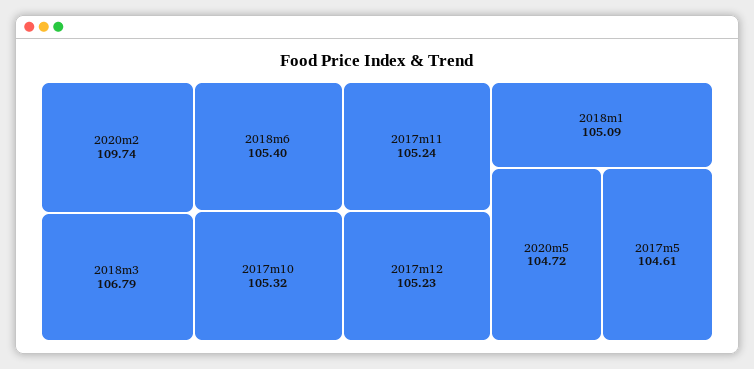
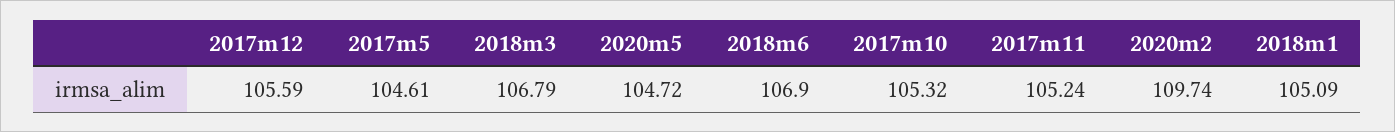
  {
    "2020m2": 109.74,
    "2018m3": 106.79,
-   "2018m6": 105.4,
+   "2018m6": 106.9,
    "2017m10": 105.32,
    "2017m11": 105.24,
-   "2017m12": 105.23,
+   "2017m12": 105.59,
    "2018m1": 105.09,
    "2020m5": 104.72,
    "2017m5": 104.61
  }

